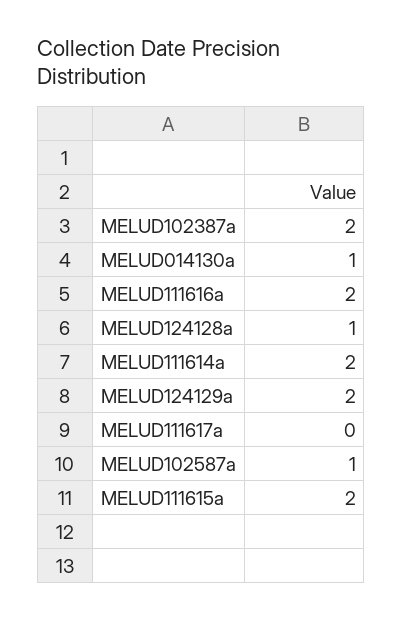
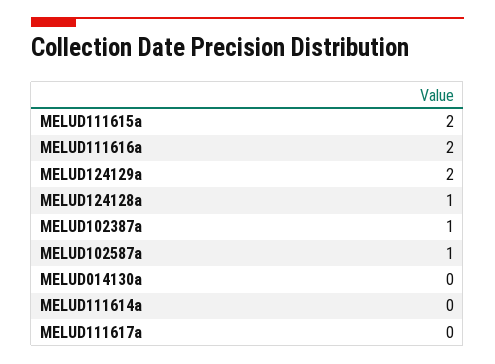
  {
-   "MELUD102387a": 2,
+   "MELUD102387a": 1,
-   "MELUD014130a": 1,
+   "MELUD014130a": 0,
    "MELUD111616a": 2,
    "MELUD124128a": 1,
-   "MELUD111614a": 2,
+   "MELUD111614a": 0,
    "MELUD124129a": 2,
    "MELUD111617a": 0,
    "MELUD102587a": 1,
    "MELUD111615a": 2
  }

